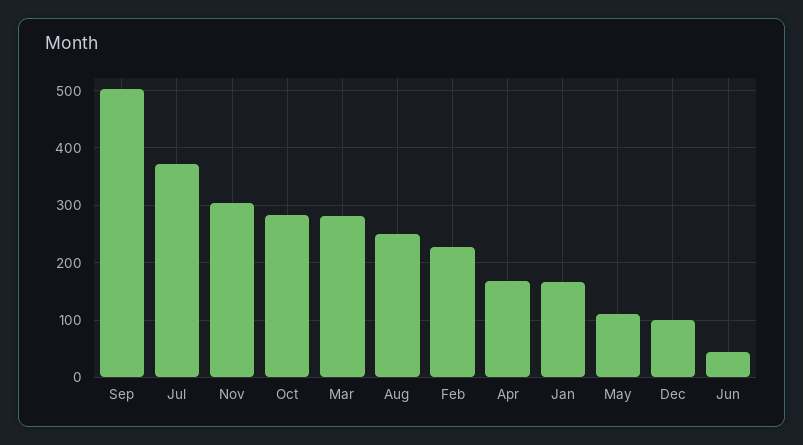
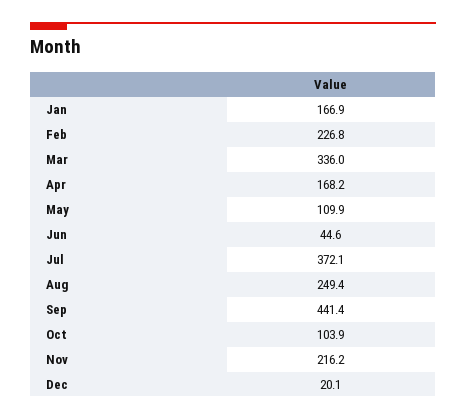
  {
-   "Sep": 500,
+   "Sep": 441.4,
    "Jul": 372.1,
-   "Nov": 300,
+   "Nov": 216.2,
-   "Oct": 280,
+   "Oct": 103.9,
-   "Mar": 280,
+   "Mar": 336,
    "Aug": 249.4,
    "Feb": 226.8,
    "Apr": 168.2,
    "Jan": 166.9,
    "May": 109.9,
-   "Dec": 100,
+   "Dec": 20.1,
    "Jun": 44.6
  }

